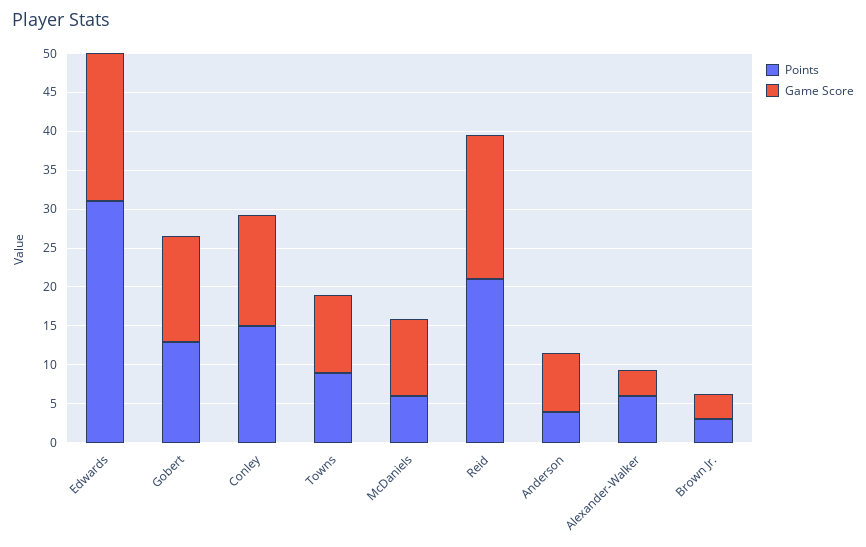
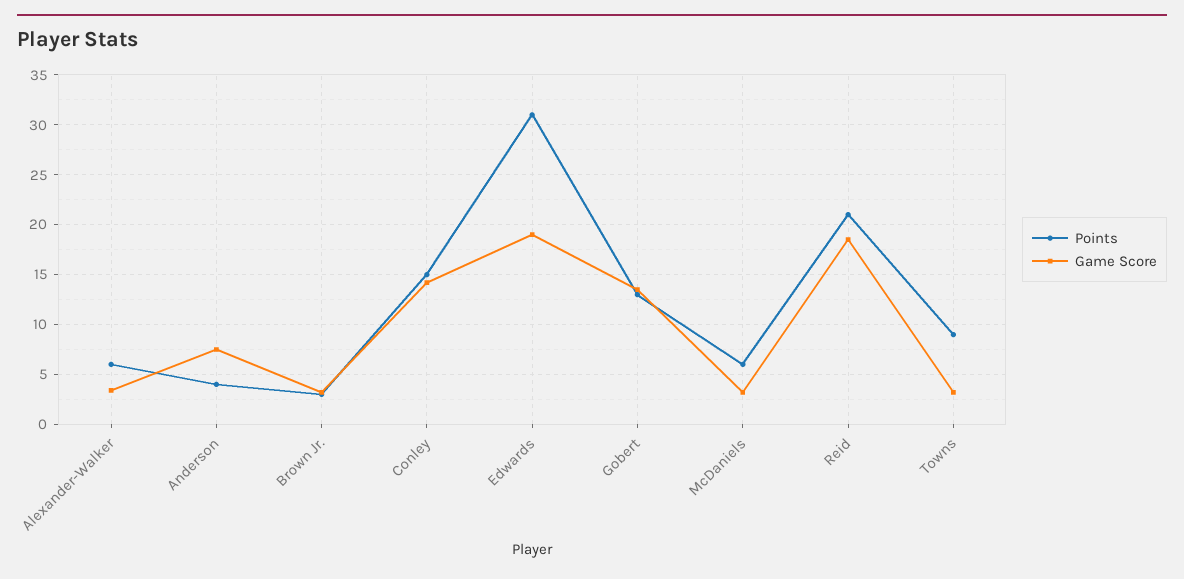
  {
    "Points": {
      "Edwards": 31,
      "Gobert": 13,
      "Conley": 15,
      "Towns": 9,
      "McDaniels": 6,
      "Reid": 21,
      "Anderson": 4,
      "Alexander-Walker": 6,
      "Brown Jr.": 3
    },
    "Game Score": {
      "Edwards": 19,
      "Gobert": 14,
      "Conley": 14,
-     "Towns": 10,
+     "Towns": 3,
-     "McDaniels": 10,
+     "McDaniels": 3,
      "Reid": 19,
      "Anderson": 8,
      "Alexander-Walker": 3,
      "Brown Jr.": 3
    }
  }

